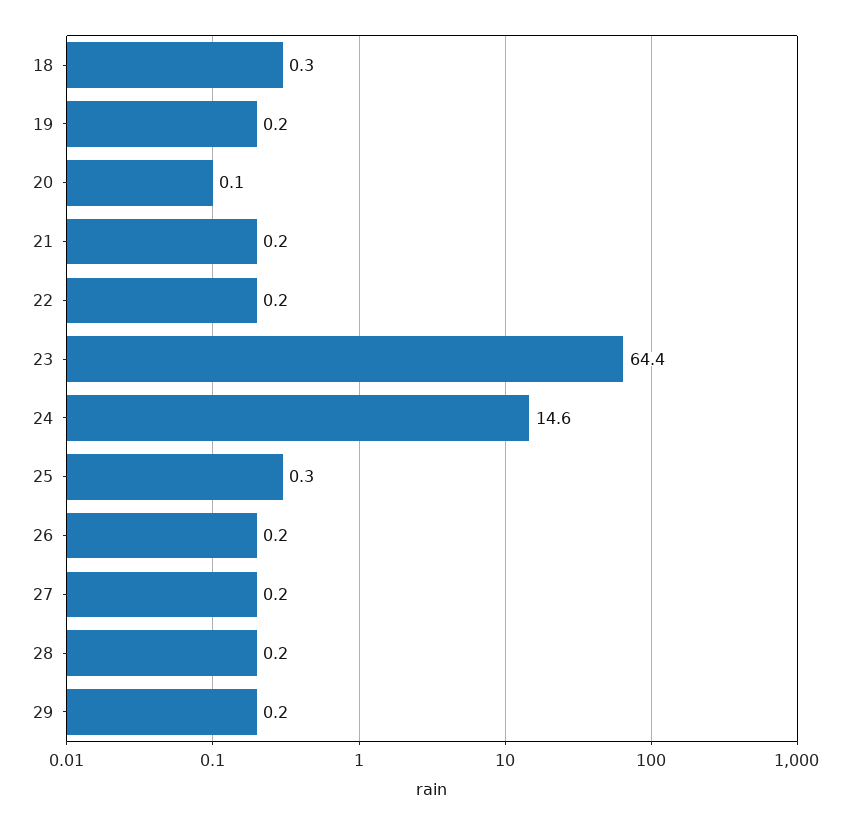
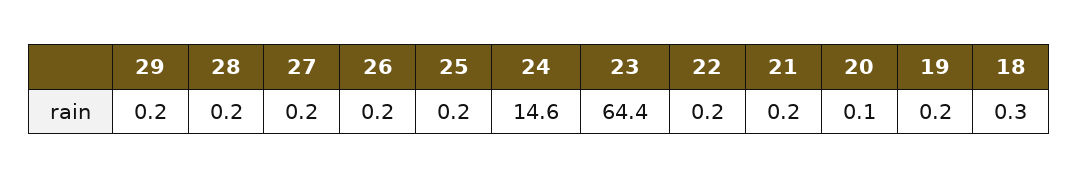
  {
    "18": 0.3,
    "19": 0.2,
    "20": 0.1,
    "21": 0.2,
    "22": 0.2,
    "23": 64.4,
    "24": 14.6,
-   "25": 0.3,
+   "25": 0.2,
    "26": 0.2,
    "27": 0.2,
    "28": 0.2,
    "29": 0.2
  }

